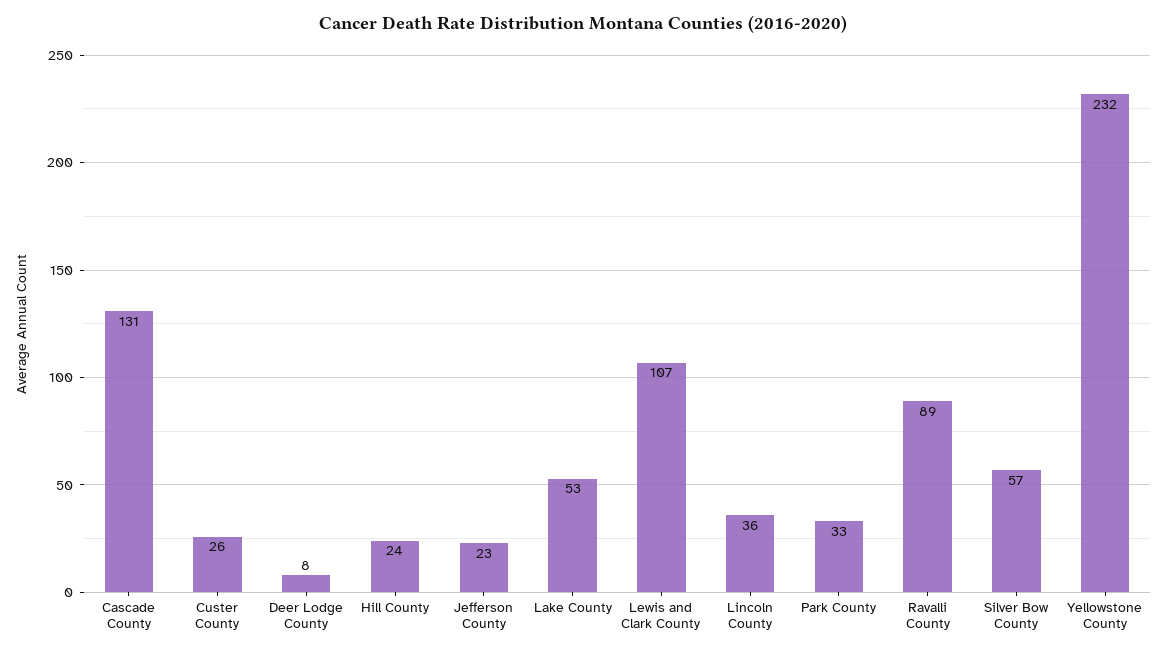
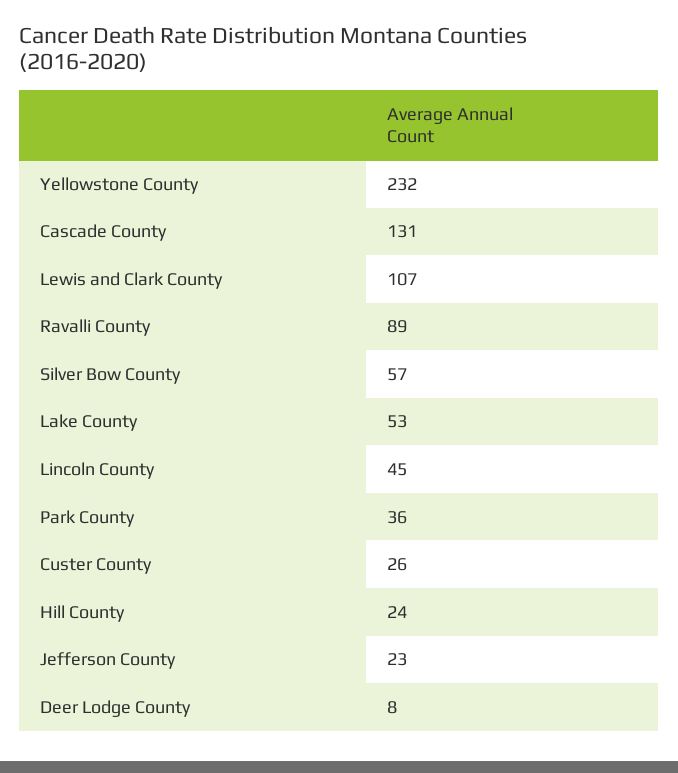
  {
    "Cascade County": 131,
    "Custer County": 26,
    "Deer Lodge County": 8,
    "Hill County": 24,
    "Jefferson County": 23,
    "Lake County": 53,
    "Lewis and Clark County": 107,
-   "Lincoln County": 36,
+   "Lincoln County": 45,
-   "Park County": 33,
+   "Park County": 36,
    "Ravalli County": 89,
    "Silver Bow County": 57,
    "Yellowstone County": 232
  }

